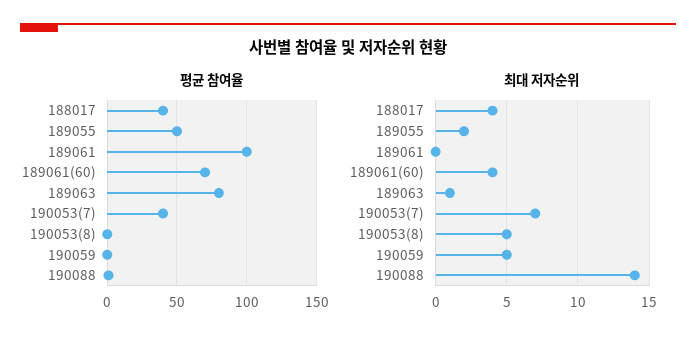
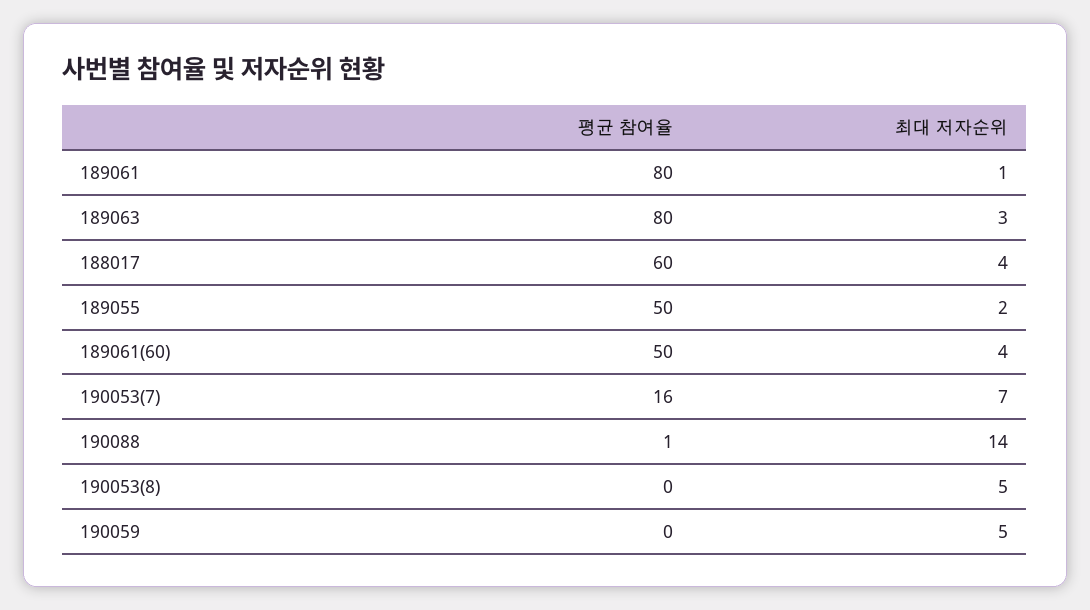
  {
    "평균 참여율": {
-     "188017": 40,
+     "188017": 60,
      "189055": 50,
-     "189061": 100,
+     "189061": 80,
-     "189061(60)": 70,
+     "189061(60)": 50,
      "189063": 80,
-     "190053(7)": 40,
+     "190053(7)": 16,
      "190053(8)": 0,
      "190059": 0,
      "190088": 1
    },
    "최대 저자순위": {
      "188017": 4,
      "189055": 2,
-     "189061": 0,
+     "189061": 1,
      "189061(60)": 4,
-     "189063": 1,
+     "189063": 3,
      "190053(7)": 7,
      "190053(8)": 5,
      "190059": 5,
      "190088": 14
    }
  }

